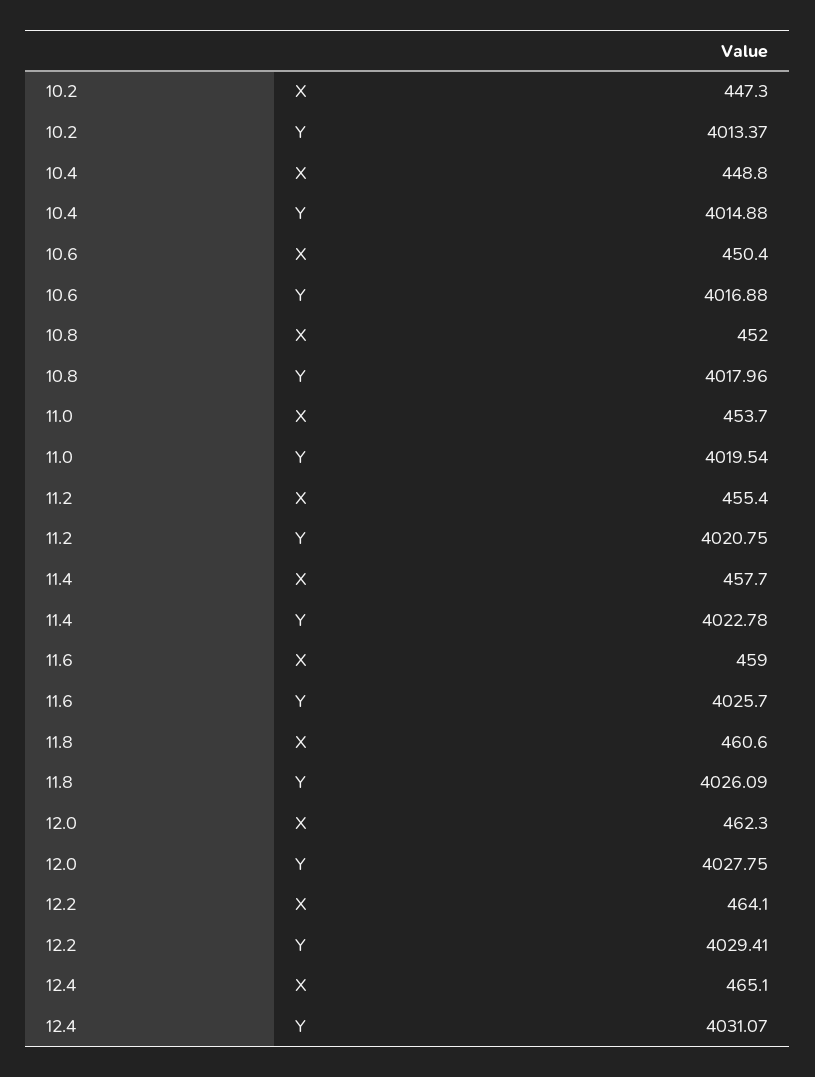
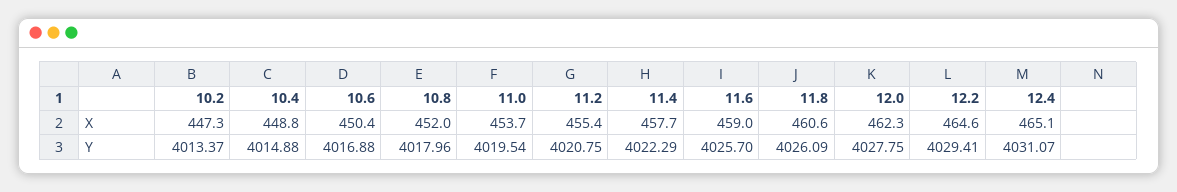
  {
    "10.2": {
      "X": 447.3,
      "Y": 4013.37
    },
    "10.4": {
      "X": 448.8,
      "Y": 4014.88
    },
    "10.6": {
      "X": 450.4,
      "Y": 4016.88
    },
    "10.8": {
      "X": 452,
      "Y": 4017.96
    },
    "11.0": {
      "X": 453.7,
      "Y": 4019.54
    },
    "11.2": {
      "X": 455.4,
      "Y": 4020.75
    },
    "11.4": {
      "X": 457.7,
-     "Y": 4022.78
+     "Y": 4022.29
    },
    "11.6": {
      "X": 459,
      "Y": 4025.7
    },
    "11.8": {
      "X": 460.6,
      "Y": 4026.09
    },
    "12.0": {
      "X": 462.3,
      "Y": 4027.75
    },
    "12.2": {
-     "X": 464.1,
+     "X": 464.6,
      "Y": 4029.41
    },
    "12.4": {
      "X": 465.1,
      "Y": 4031.07
    }
  }

